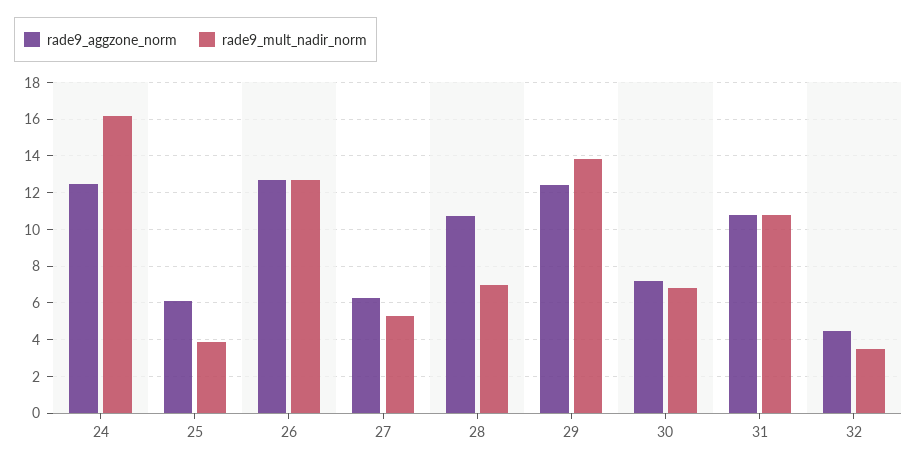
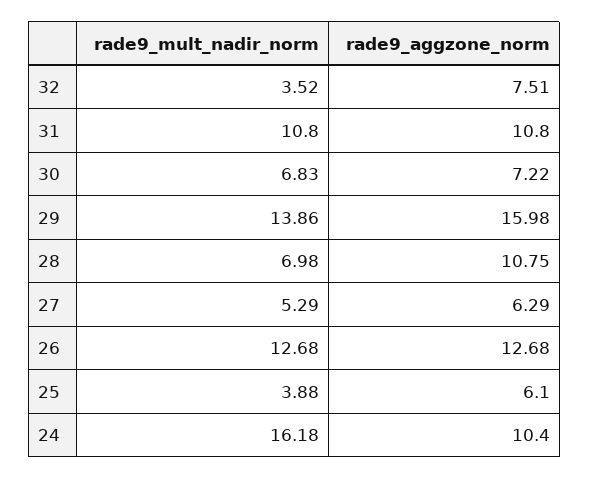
  {
    "rade9_aggzone_norm": {
-     "24": 12.5,
+     "24": 10.4,
      "25": 6.1,
      "26": 12.68,
      "27": 6.29,
      "28": 10.75,
-     "29": 12.5,
+     "29": 15.98,
      "30": 7.22,
      "31": 10.8,
-     "32": 4.5
+     "32": 7.51
    },
    "rade9_mult_nadir_norm": {
      "24": 16.18,
      "25": 3.88,
      "26": 12.68,
      "27": 5.29,
      "28": 6.98,
      "29": 13.86,
      "30": 6.83,
      "31": 10.8,
      "32": 3.52
    }
  }

